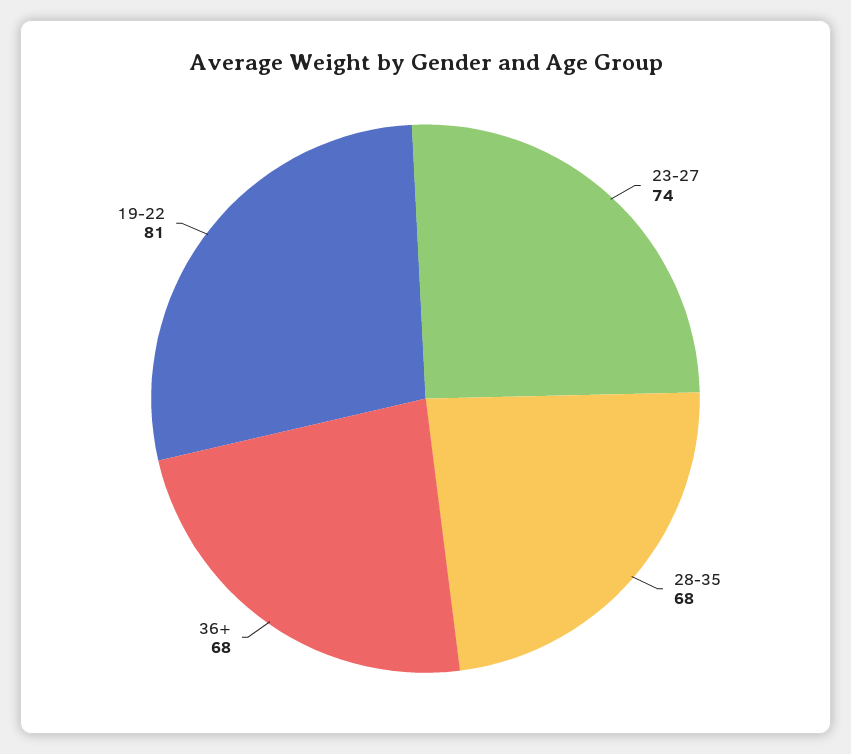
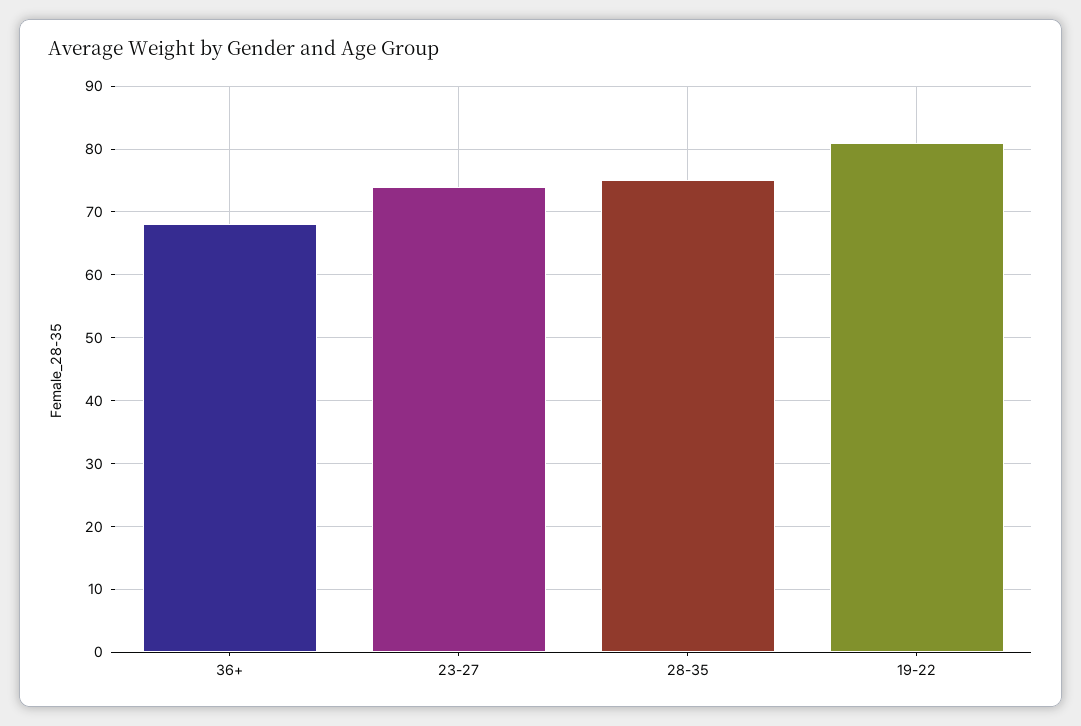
  {
    "23-27": 74,
-   "28-35": 68,
+   "28-35": 75,
    "36+": 68,
    "19-22": 81
  }

